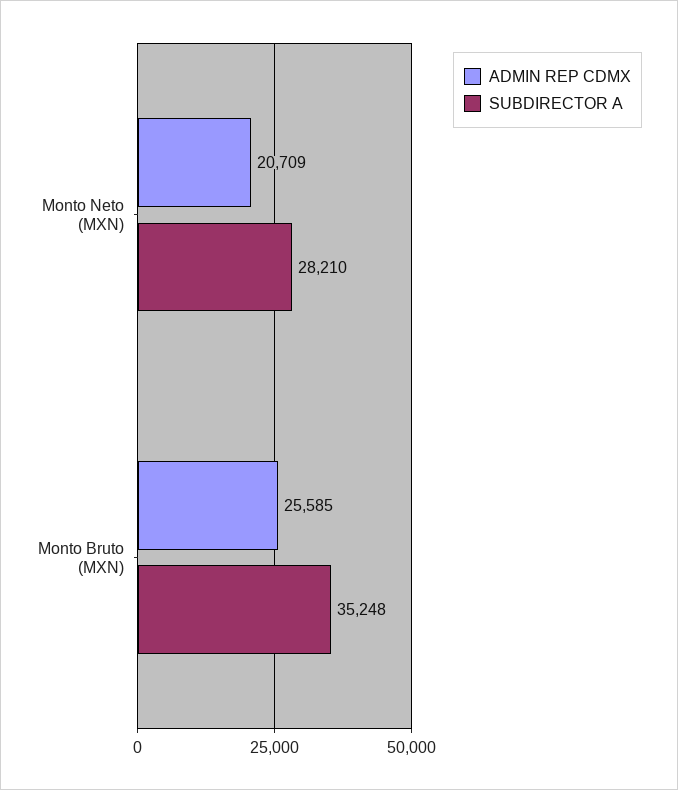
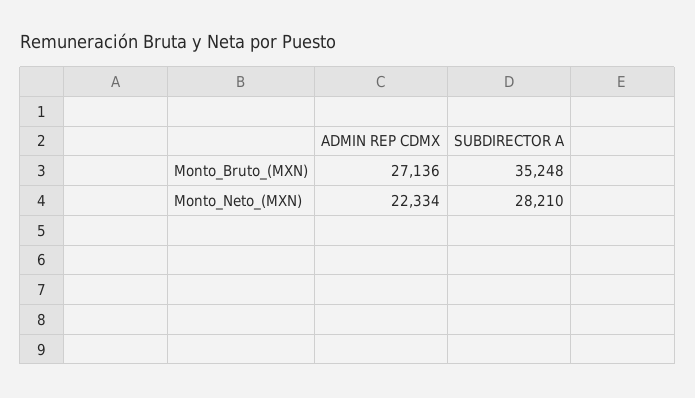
  {
    "ADMIN REP CDMX": {
-     "Monto Neto (MXN)": 20709,
+     "Monto Neto (MXN)": 22334,
-     "Monto Bruto (MXN)": 25585
+     "Monto Bruto (MXN)": 27136
    },
    "SUBDIRECTOR A": {
      "Monto Neto (MXN)": 28210,
      "Monto Bruto (MXN)": 35248
    }
  }

